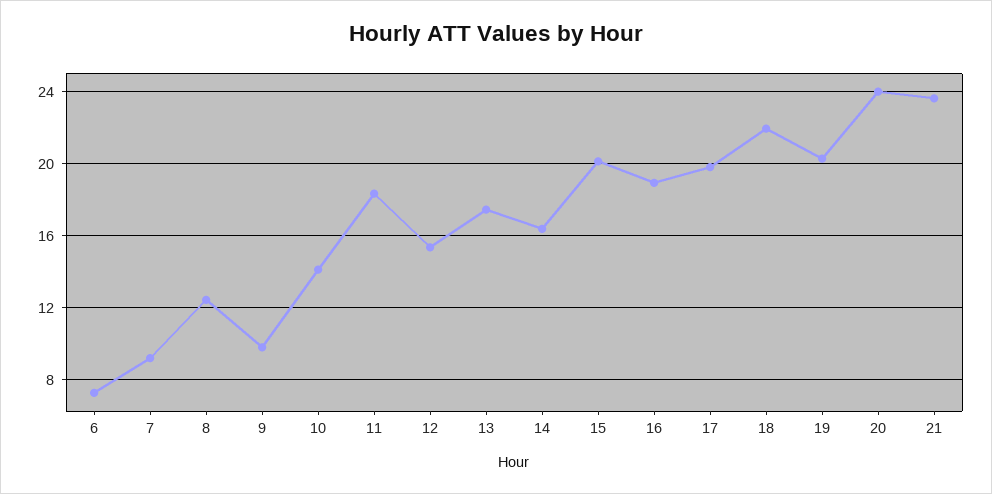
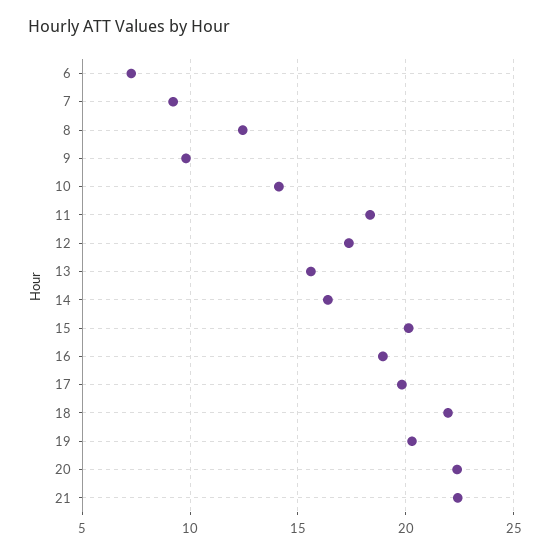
  {
    "6": 7.5,
    "7": 9,
    "8": 12.5,
    "9": 10,
    "10": 14,
    "11": 18.5,
-   "12": 15.5,
+   "12": 17.5,
-   "13": 17.5,
+   "13": 15.5,
    "14": 16.5,
    "15": 20,
    "16": 19,
    "17": 20,
    "18": 22,
    "19": 20.5,
-   "20": 24,
+   "20": 22.5,
-   "21": 23.5
+   "21": 22.5
  }

